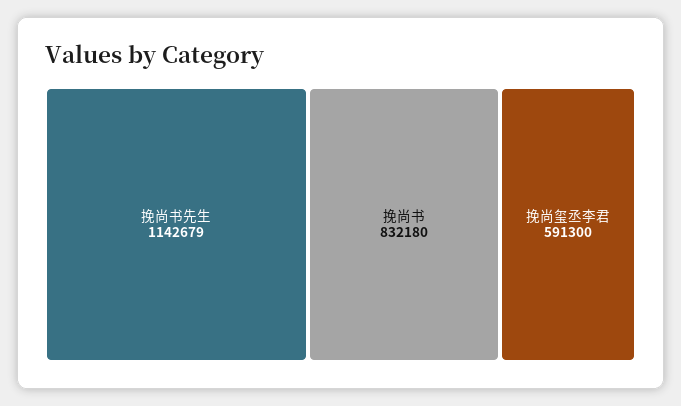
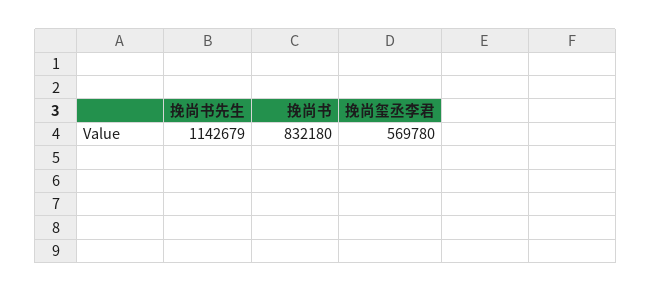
  {
    "挽尚书先生": 1142679,
    "挽尚书": 832180,
-   "挽尚玺丞李君": 591300
+   "挽尚玺丞李君": 569780
  }

